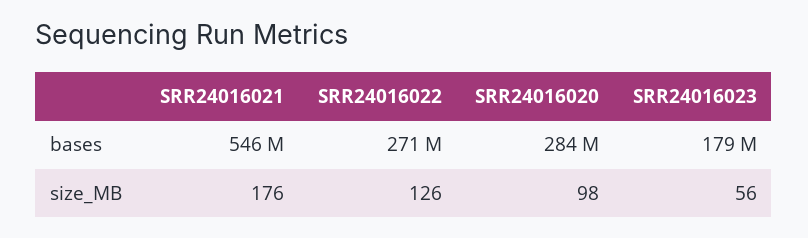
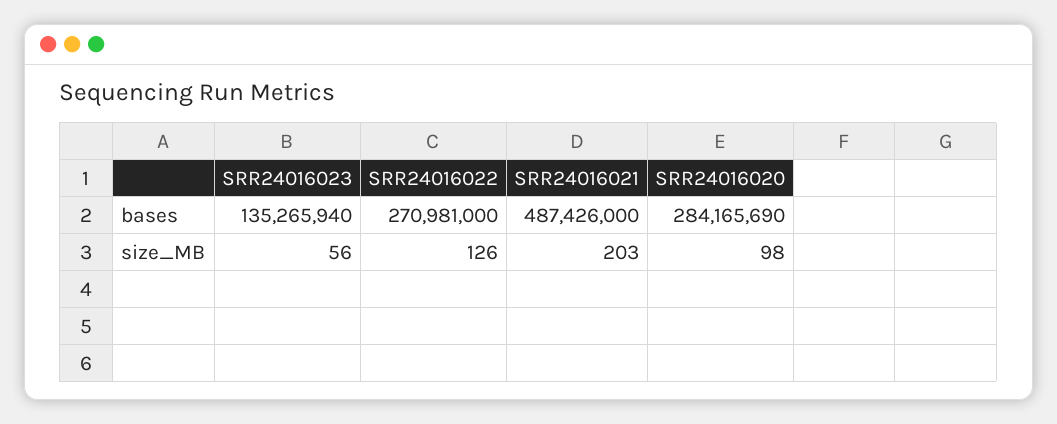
  {
    "SRR24016021": {
-     "bases": 546000000,
+     "bases": 487426000,
-     "size_MB": 176
+     "size_MB": 203
    },
    "SRR24016022": {
      "bases": 270981000,
      "size_MB": 126
    },
    "SRR24016020": {
      "bases": 284165690,
      "size_MB": 98
    },
    "SRR24016023": {
-     "bases": 179000000,
+     "bases": 135265940,
      "size_MB": 56
    }
  }

